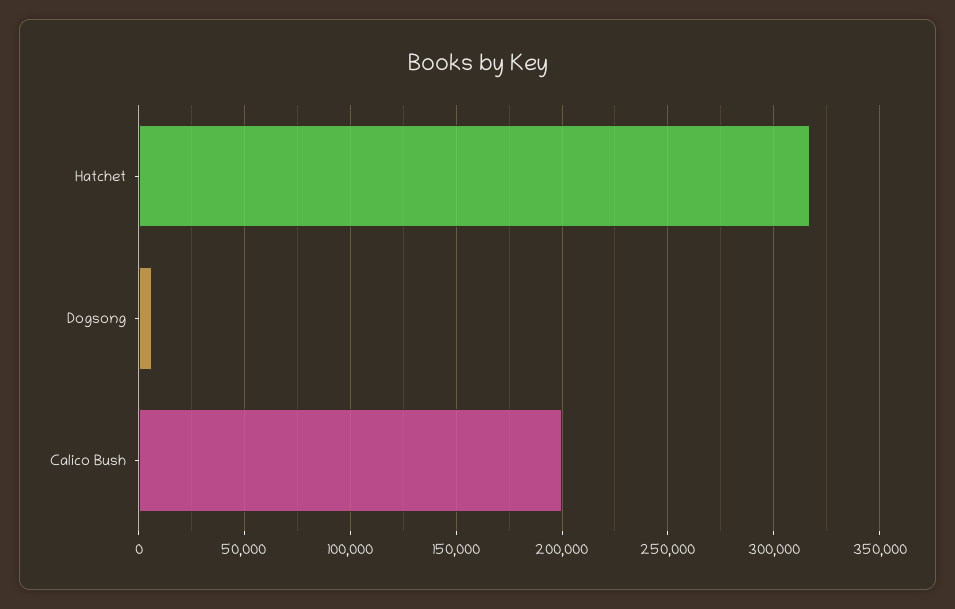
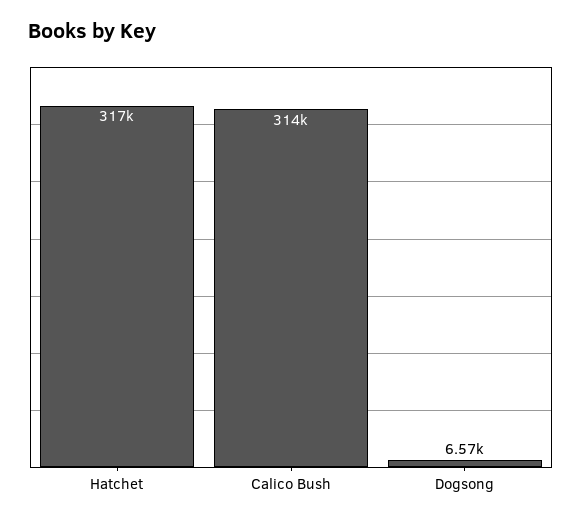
  {
    "Hatchet": 317000,
    "Dogsong": 6570,
-   "Calico Bush": 200000
+   "Calico Bush": 314000
  }

